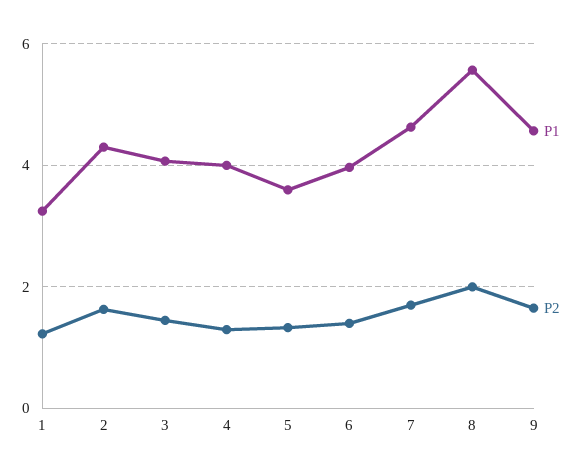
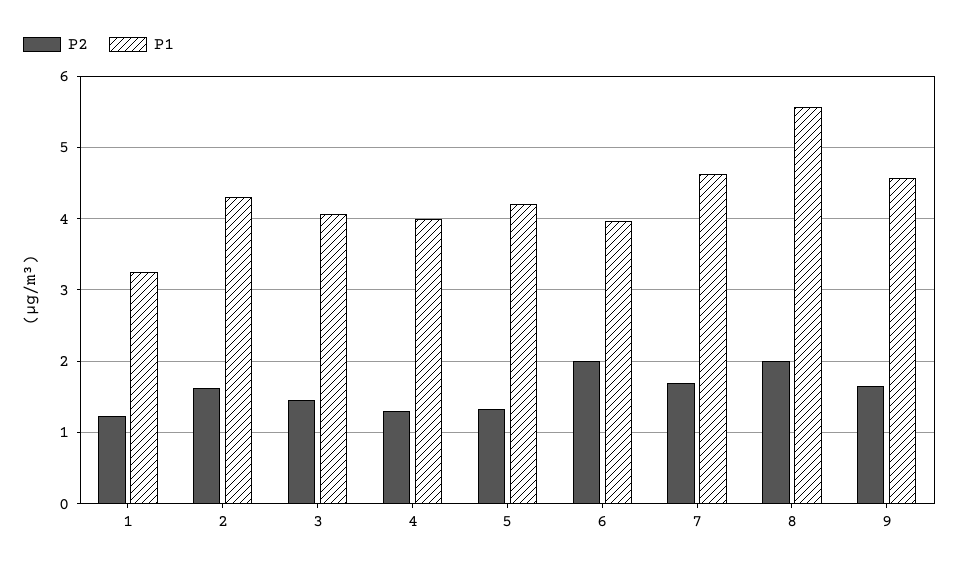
  {
    "P1": {
      "1": 3.3,
      "2": 4.3,
      "3": 4.1,
      "4": 4,
-     "5": 3.6,
+     "5": 4.2,
      "6": 4,
      "7": 4.6,
      "8": 5.6,
      "9": 4.6
    },
    "P2": {
      "1": 1.2,
      "2": 1.6,
      "3": 1.5,
      "4": 1.3,
      "5": 1.3,
-     "6": 1.4,
+     "6": 2,
      "7": 1.7,
      "8": 2,
      "9": 1.7
    }
  }

